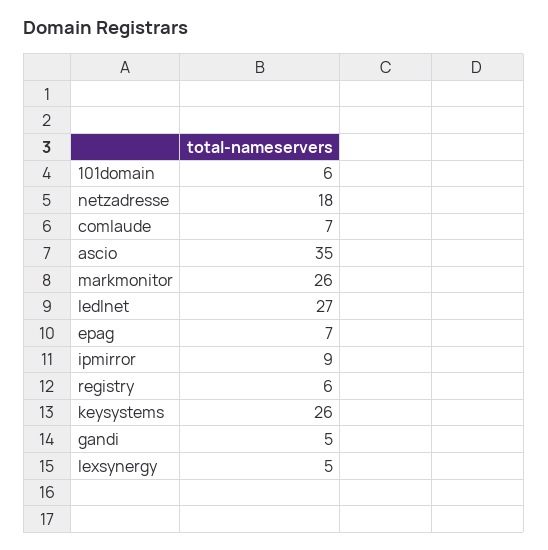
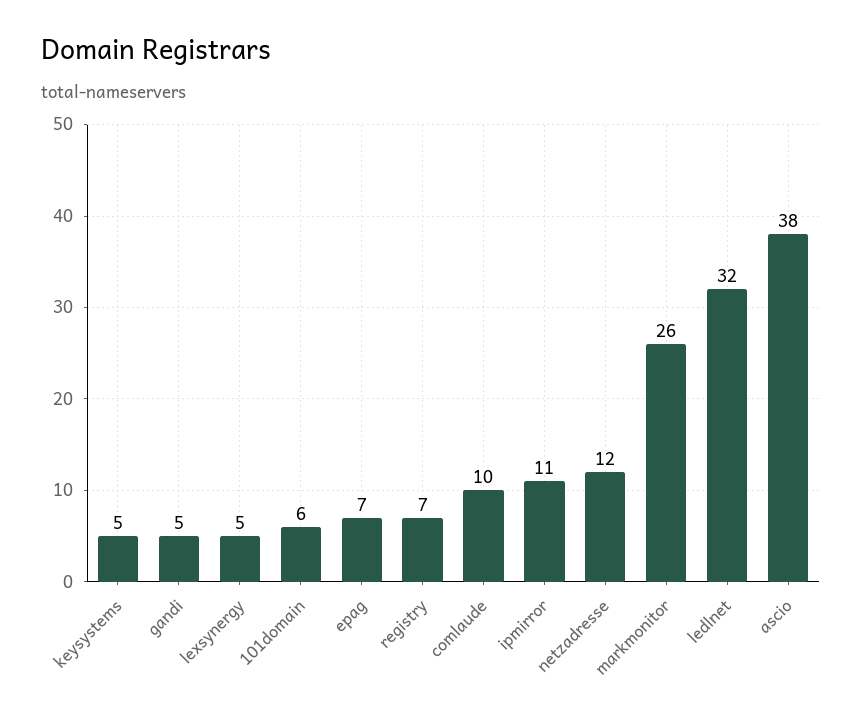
  {
    "101domain": 6,
-   "netzadresse": 18,
+   "netzadresse": 12,
-   "comlaude": 7,
+   "comlaude": 10,
-   "ascio": 35,
+   "ascio": 38,
    "markmonitor": 26,
-   "ledlnet": 27,
+   "ledlnet": 32,
    "epag": 7,
-   "ipmirror": 9,
+   "ipmirror": 11,
-   "registry": 6,
+   "registry": 7,
-   "keysystems": 26,
+   "keysystems": 5,
    "gandi": 5,
    "lexsynergy": 5
  }

